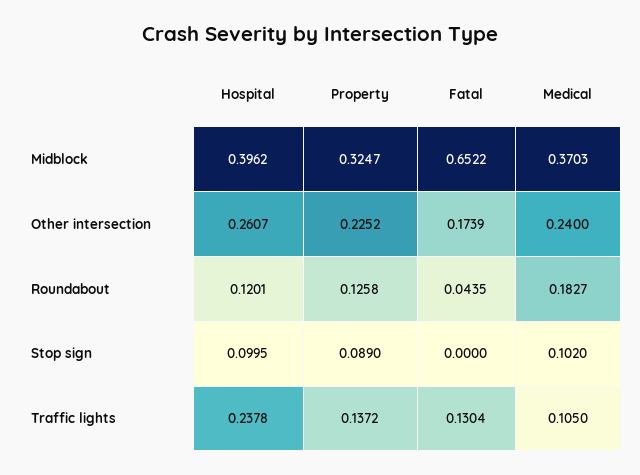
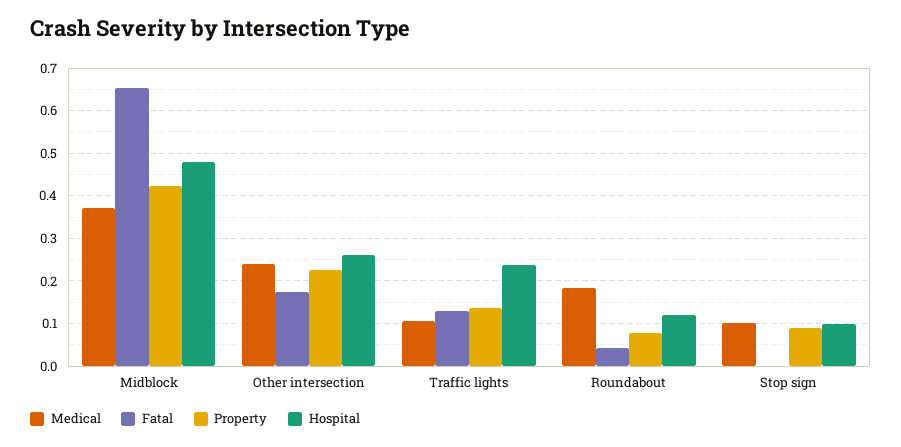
  {
    "Hospital": {
-     "Midblock": 0.3962,
+     "Midblock": 0.48,
      "Other intersection": 0.2607,
      "Roundabout": 0.1201,
      "Stop sign": 0.0995,
      "Traffic lights": 0.2378
    },
    "Property": {
-     "Midblock": 0.3247,
+     "Midblock": 0.42,
      "Other intersection": 0.2252,
-     "Roundabout": 0.1258,
+     "Roundabout": 0.08,
      "Stop sign": 0.089,
      "Traffic lights": 0.1372
    },
    "Fatal": {
      "Midblock": 0.6522,
      "Other intersection": 0.1739,
      "Roundabout": 0.0435,
      "Stop sign": 0,
      "Traffic lights": 0.1304
    },
    "Medical": {
      "Midblock": 0.3703,
      "Other intersection": 0.24,
      "Roundabout": 0.1827,
      "Stop sign": 0.102,
      "Traffic lights": 0.105
    }
  }

